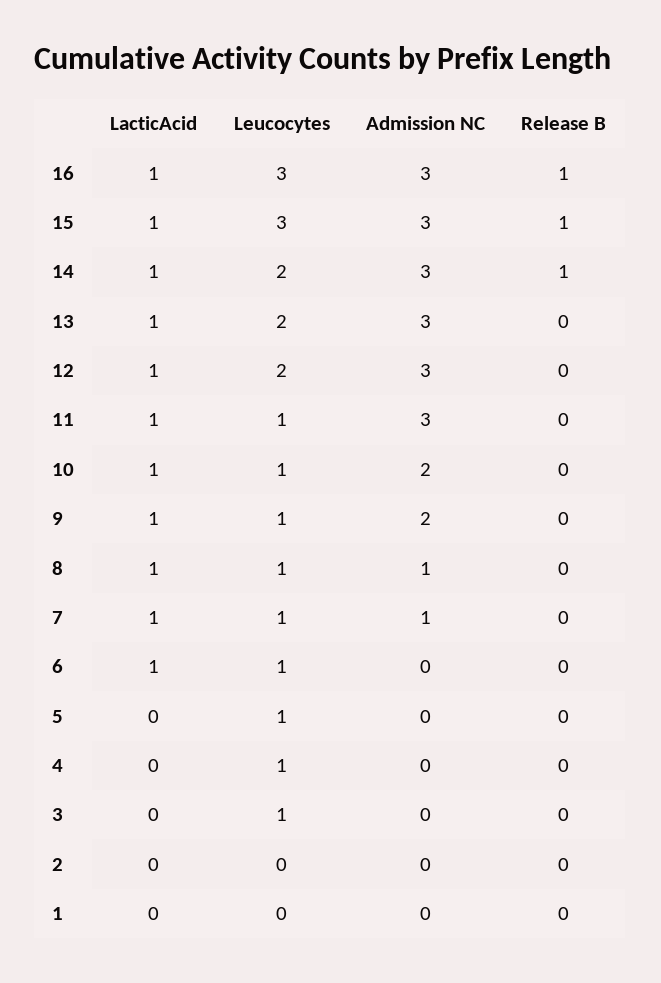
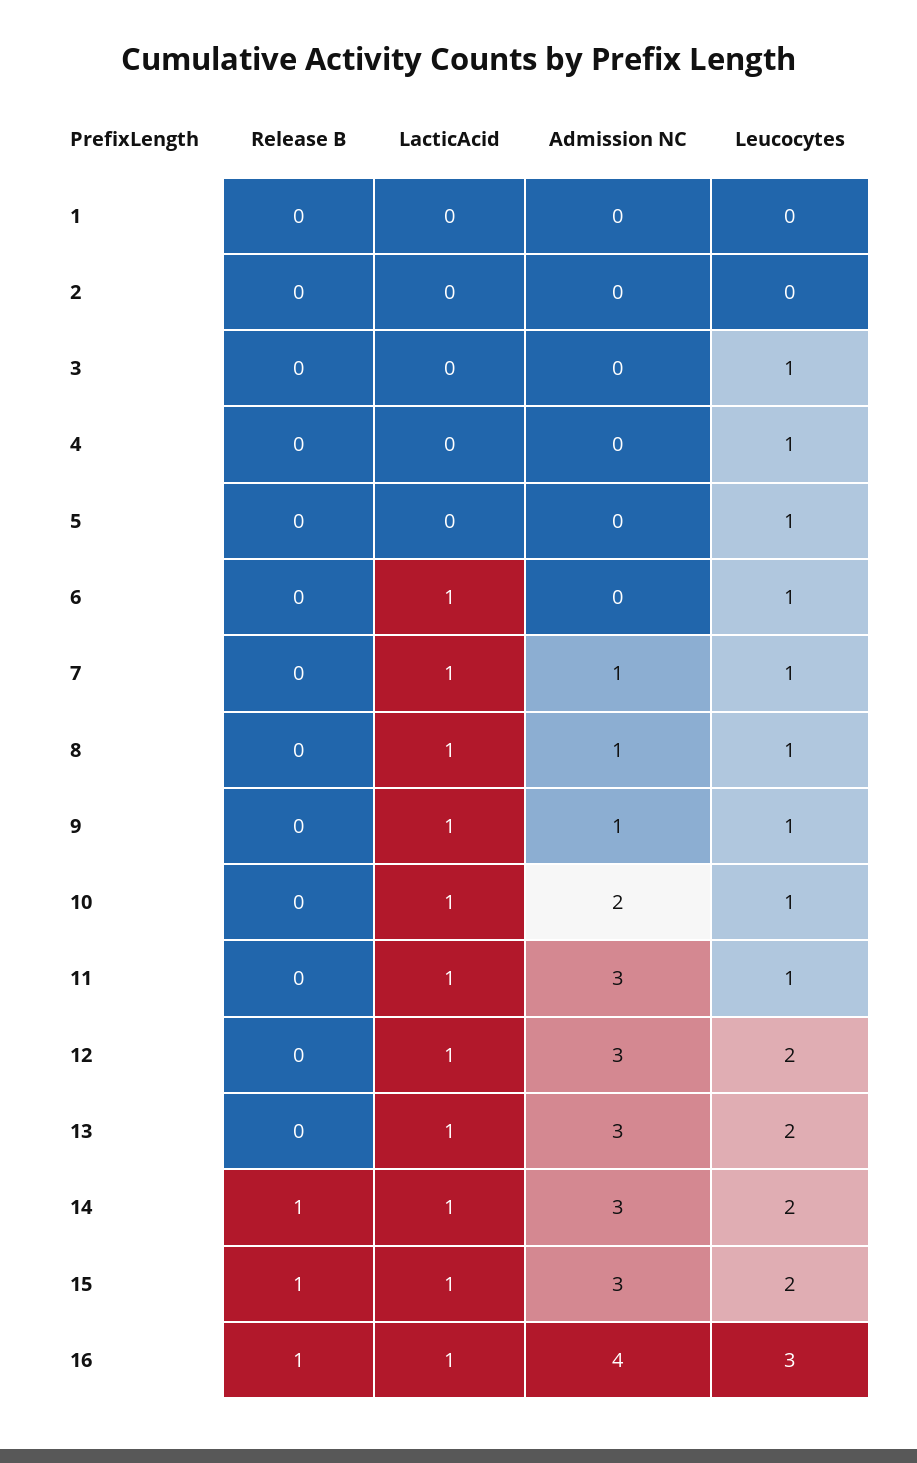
  {
    "LacticAcid": {
      "16": 1,
      "15": 1,
      "14": 1,
      "13": 1,
      "12": 1,
      "11": 1,
      "10": 1,
      "9": 1,
      "8": 1,
      "7": 1,
      "6": 1,
      "5": 0,
      "4": 0,
      "3": 0,
      "2": 0,
      "1": 0
    },
    "Leucocytes": {
      "16": 3,
-     "15": 3,
+     "15": 2,
      "14": 2,
      "13": 2,
      "12": 2,
      "11": 1,
      "10": 1,
      "9": 1,
      "8": 1,
      "7": 1,
      "6": 1,
      "5": 1,
      "4": 1,
      "3": 1,
      "2": 0,
      "1": 0
    },
    "Admission NC": {
-     "16": 3,
+     "16": 4,
      "15": 3,
      "14": 3,
      "13": 3,
      "12": 3,
      "11": 3,
      "10": 2,
-     "9": 2,
+     "9": 1,
      "8": 1,
      "7": 1,
      "6": 0,
      "5": 0,
      "4": 0,
      "3": 0,
      "2": 0,
      "1": 0
    },
    "Release B": {
      "16": 1,
      "15": 1,
      "14": 1,
      "13": 0,
      "12": 0,
      "11": 0,
      "10": 0,
      "9": 0,
      "8": 0,
      "7": 0,
      "6": 0,
      "5": 0,
      "4": 0,
      "3": 0,
      "2": 0,
      "1": 0
    }
  }

